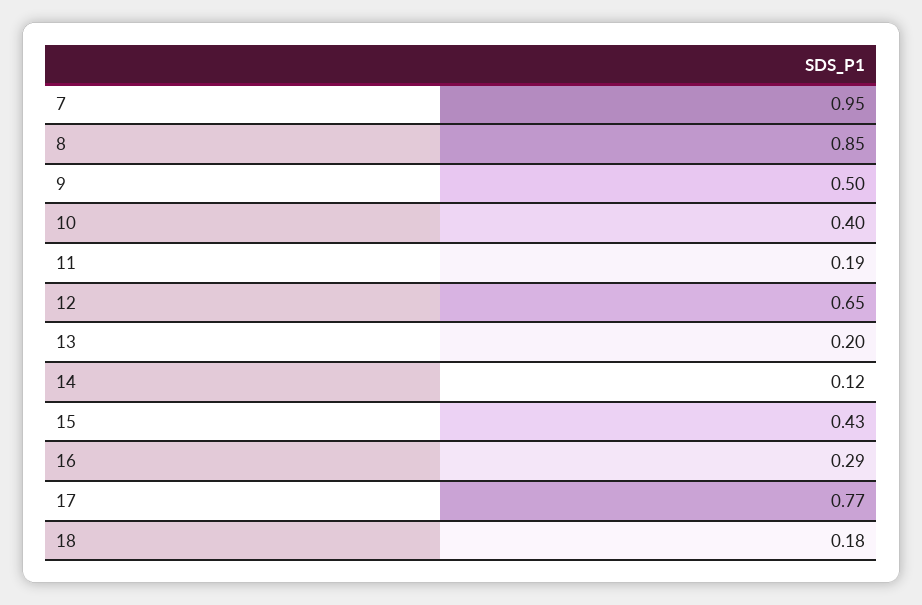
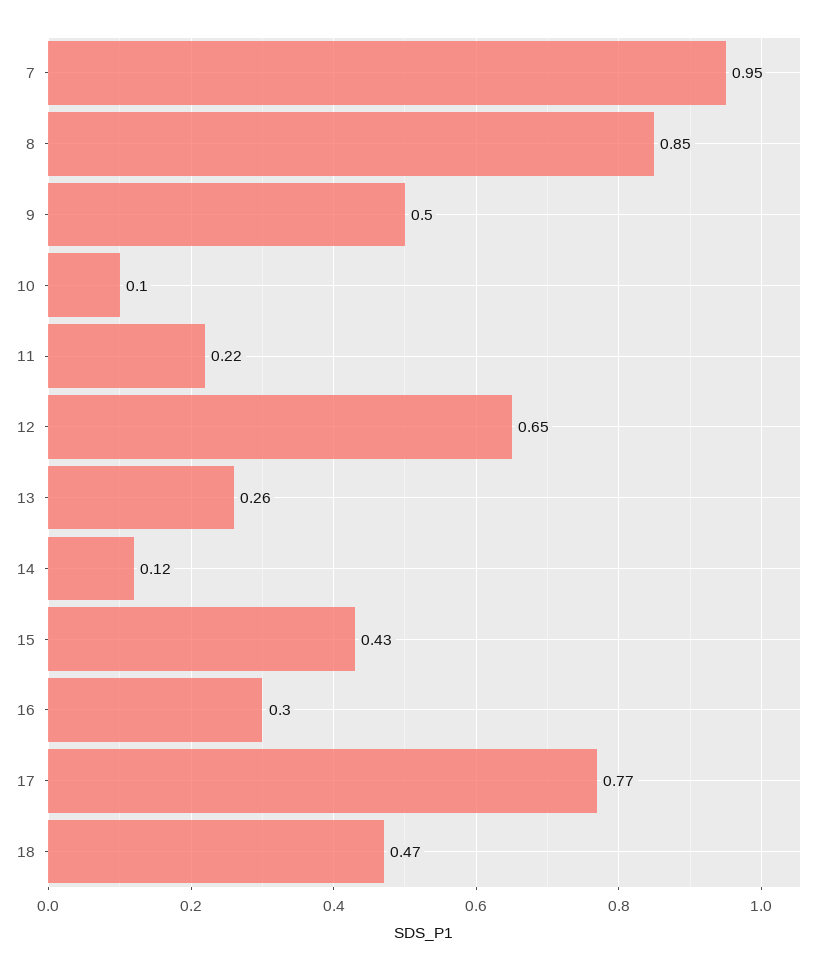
  {
    "7": 0.95,
    "8": 0.85,
    "9": 0.5,
-   "10": 0.4,
+   "10": 0.1,
-   "11": 0.19,
+   "11": 0.22,
    "12": 0.65,
-   "13": 0.2,
+   "13": 0.26,
    "14": 0.12,
    "15": 0.43,
-   "16": 0.29,
+   "16": 0.3,
    "17": 0.77,
-   "18": 0.18
+   "18": 0.47
  }

